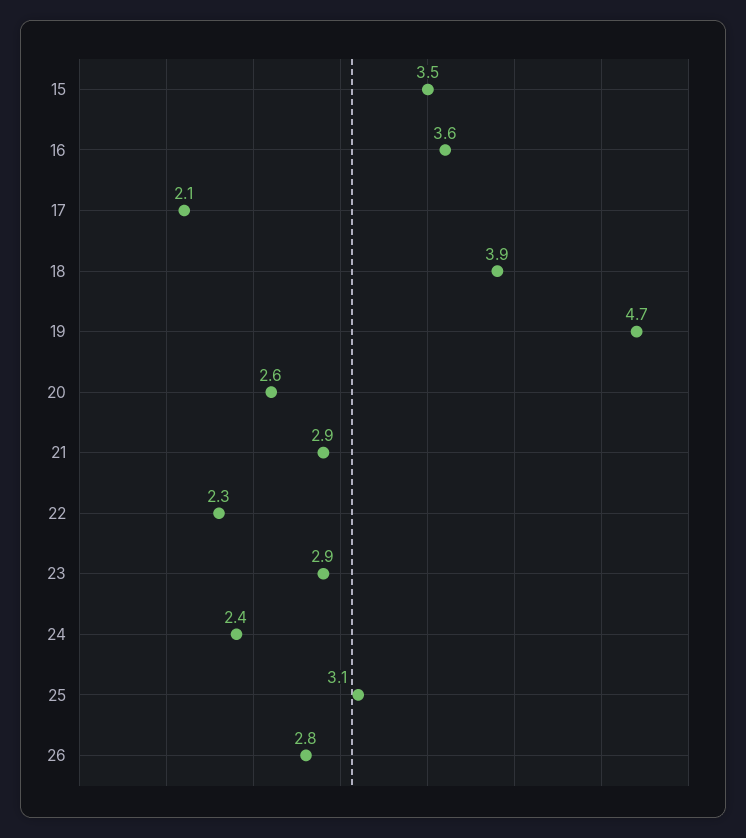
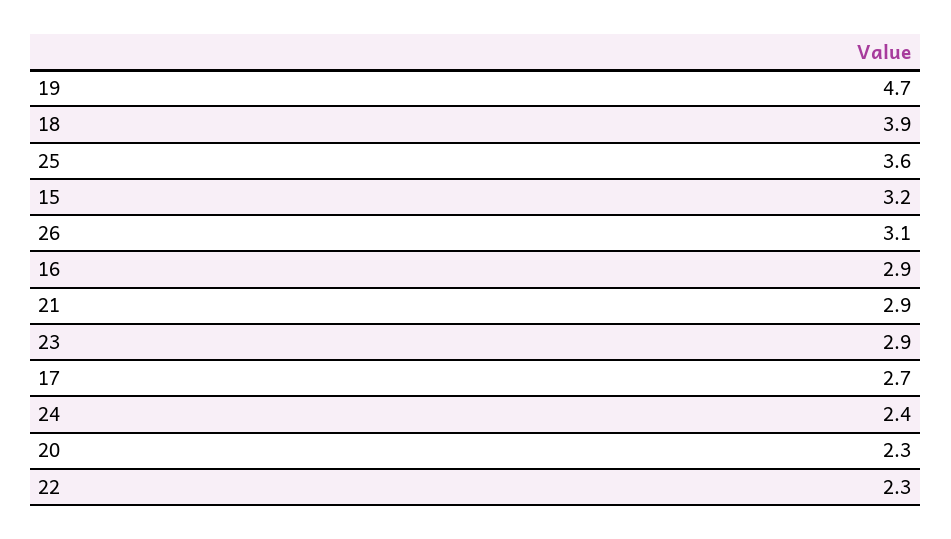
  {
-   "15": 3.5,
+   "15": 3.2,
-   "16": 3.6,
+   "16": 2.9,
-   "17": 2.1,
+   "17": 2.7,
    "18": 3.9,
    "19": 4.7,
-   "20": 2.6,
+   "20": 2.3,
    "21": 2.9,
    "22": 2.3,
    "23": 2.9,
    "24": 2.4,
-   "25": 3.1,
+   "25": 3.6,
-   "26": 2.8
+   "26": 3.1
  }

